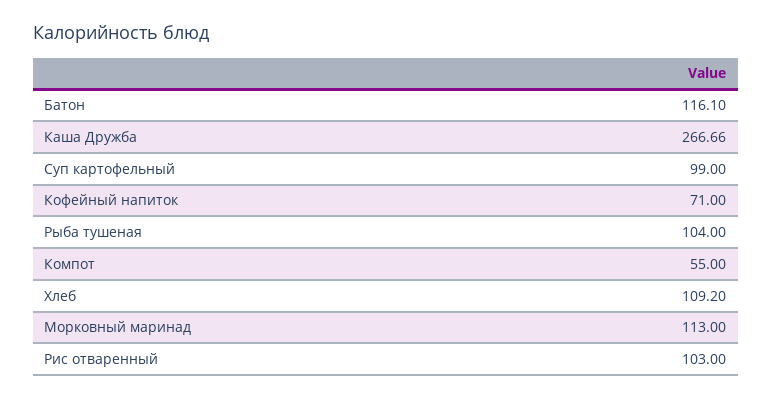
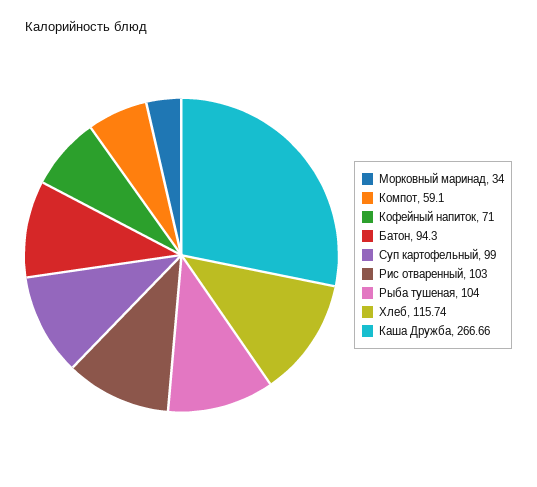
  {
-   "Батон": 116.1,
+   "Батон": 94.3,
    "Каша Дружба": 266.66,
    "Суп картофельный": 99,
    "Кофейный напиток": 71,
    "Рыба тушеная": 104,
-   "Компот": 55,
+   "Компот": 59.1,
-   "Хлеб": 109.2,
+   "Хлеб": 115.74,
-   "Морковный маринад": 113,
+   "Морковный маринад": 34,
    "Рис отваренный": 103
  }

